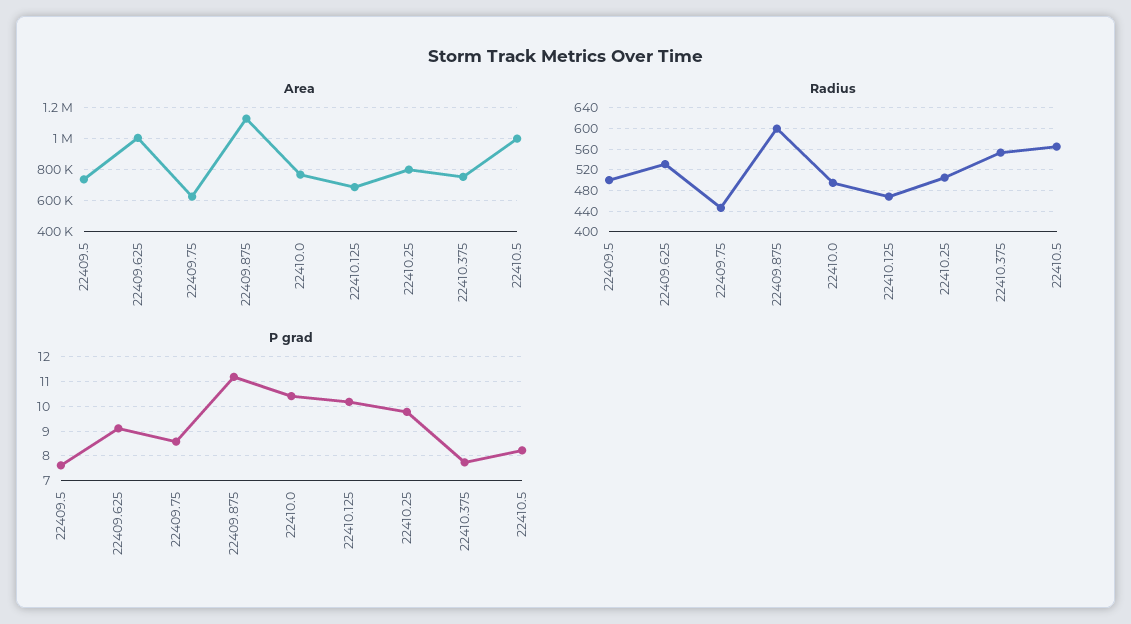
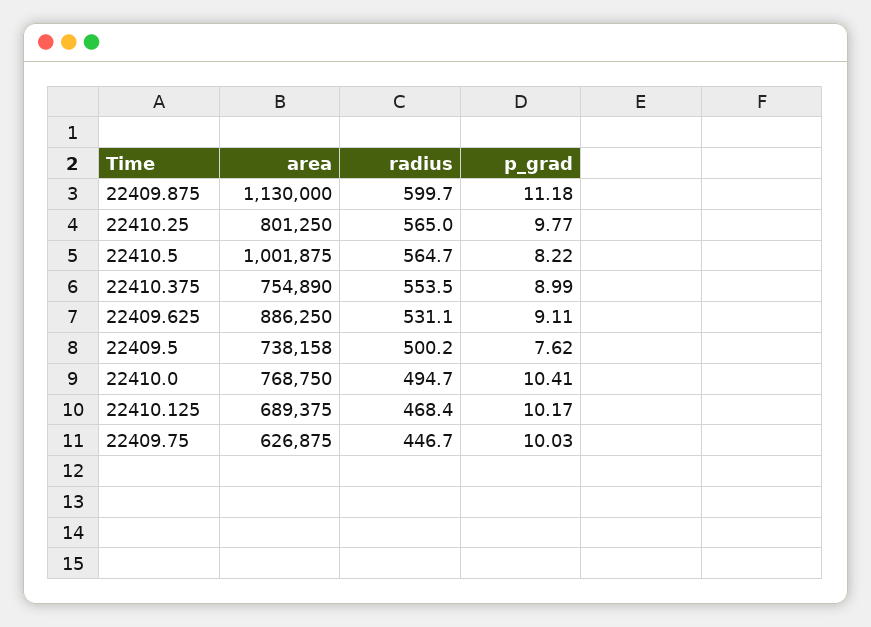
  {
    "Area": {
      "22409.5": 738158,
-     "22409.625": 1000000,
+     "22409.625": 886250,
      "22409.75": 626875,
      "22409.875": 1130000,
      "22410.0": 768750,
      "22410.125": 689375,
      "22410.25": 801250,
      "22410.375": 754890,
      "22410.5": 1001875
    },
    "Radius": {
      "22409.5": 500.2,
      "22409.625": 531.1,
      "22409.75": 446.7,
      "22409.875": 599.7,
      "22410.0": 494.7,
      "22410.125": 468.4,
-     "22410.25": 500,
+     "22410.25": 565,
      "22410.375": 553.5,
      "22410.5": 564.7
    },
    "P grad": {
      "22409.5": 7.62,
      "22409.625": 9.11,
-     "22409.75": 8.5,
+     "22409.75": 10.03,
      "22409.875": 11.18,
      "22410.0": 10.41,
      "22410.125": 10.17,
      "22410.25": 9.77,
-     "22410.375": 7.75,
+     "22410.375": 8.99,
      "22410.5": 8.22
    }
  }

